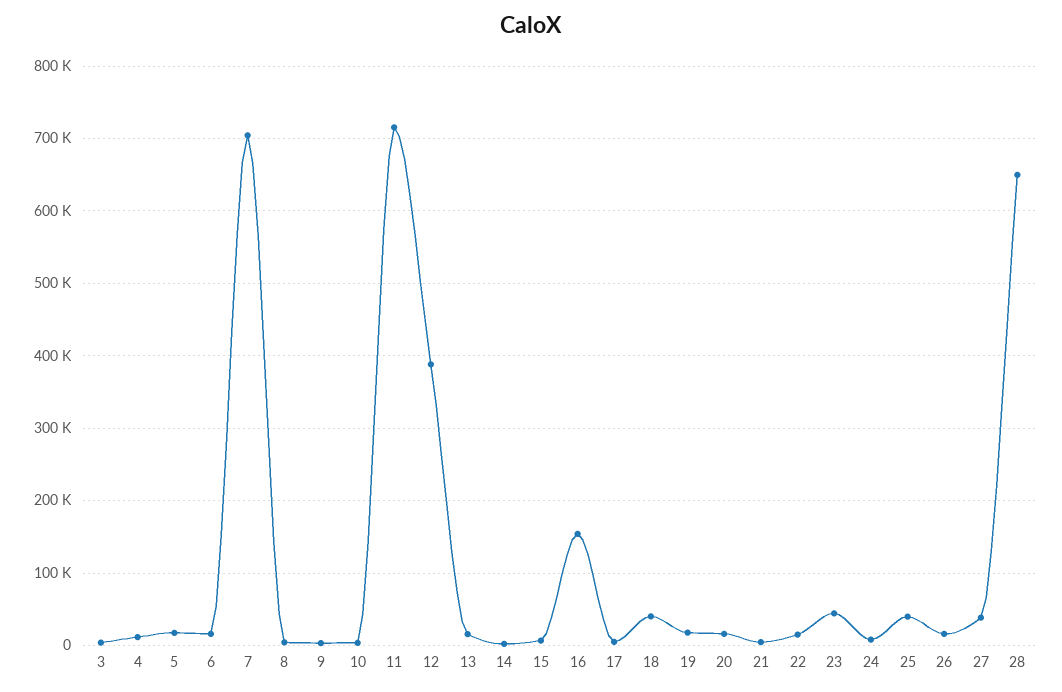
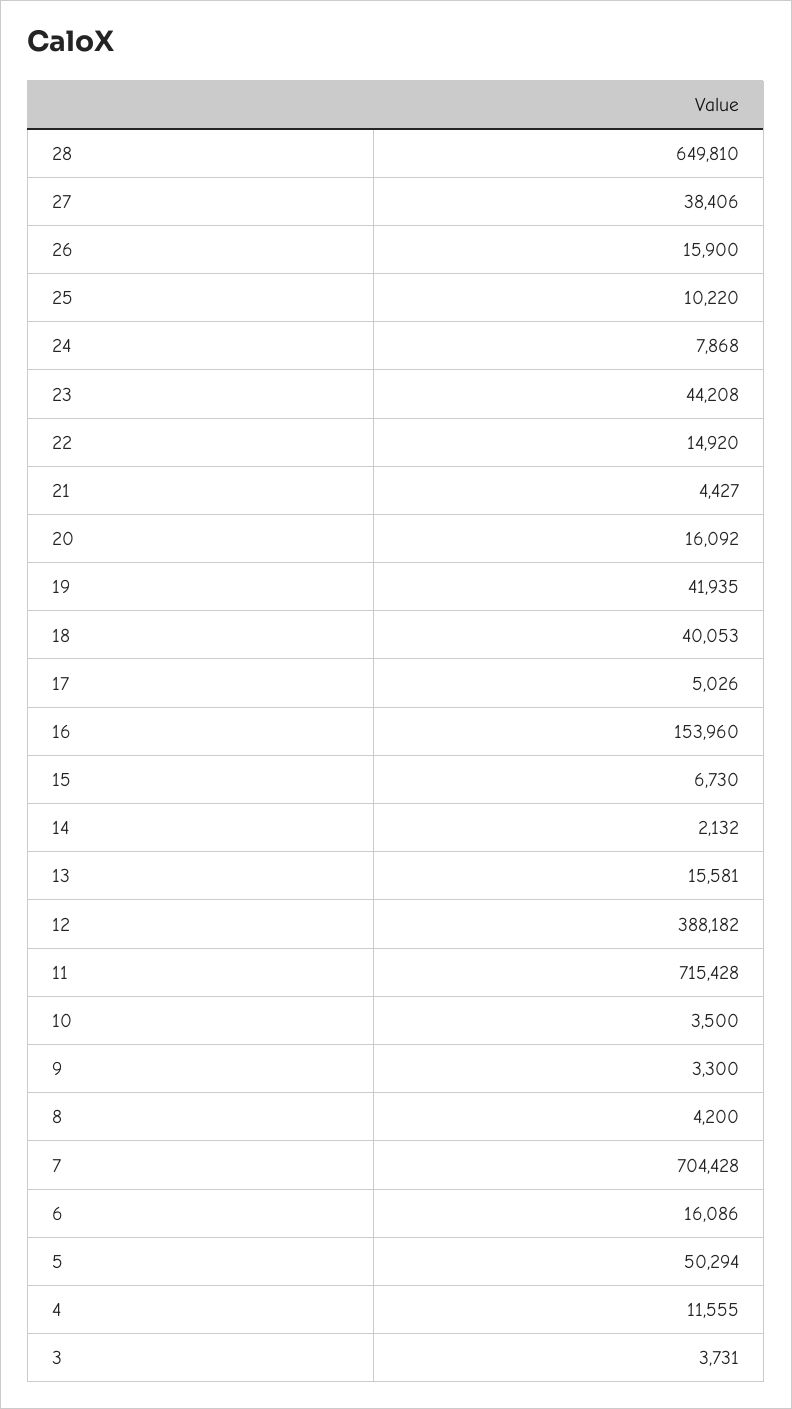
  {
    "3": 3731,
    "4": 11555,
-   "5": 20000,
+   "5": 50294,
    "6": 16086,
    "7": 704428,
    "8": 4200,
    "9": 3300,
    "10": 3500,
    "11": 715428,
    "12": 388182,
    "13": 15581,
    "14": 2132,
    "15": 6730,
    "16": 153960,
    "17": 5026,
    "18": 40053,
-   "19": 20000,
+   "19": 41935,
    "20": 16092,
    "21": 4427,
    "22": 14920,
    "23": 44208,
    "24": 7868,
-   "25": 40000,
+   "25": 10220,
    "26": 15900,
    "27": 38406,
    "28": 649810
  }

